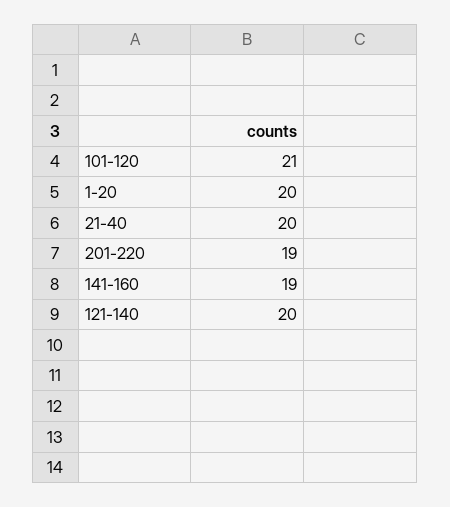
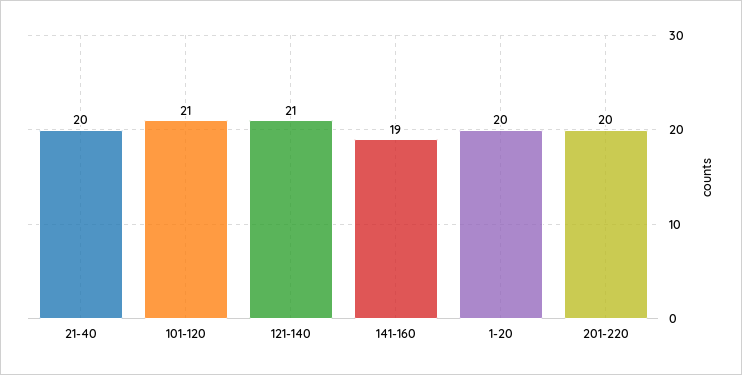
  {
    "101-120": 21,
    "1-20": 20,
    "21-40": 20,
-   "201-220": 19,
+   "201-220": 20,
    "141-160": 19,
-   "121-140": 20
+   "121-140": 21
  }

